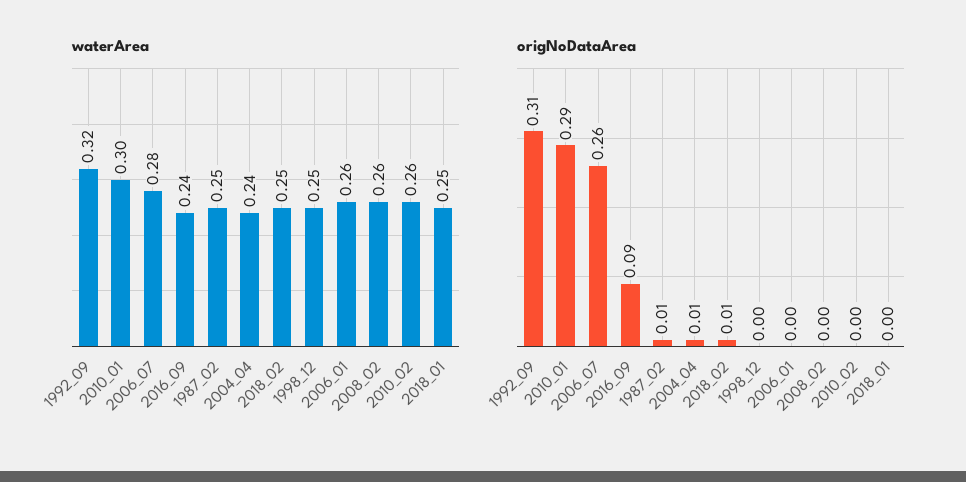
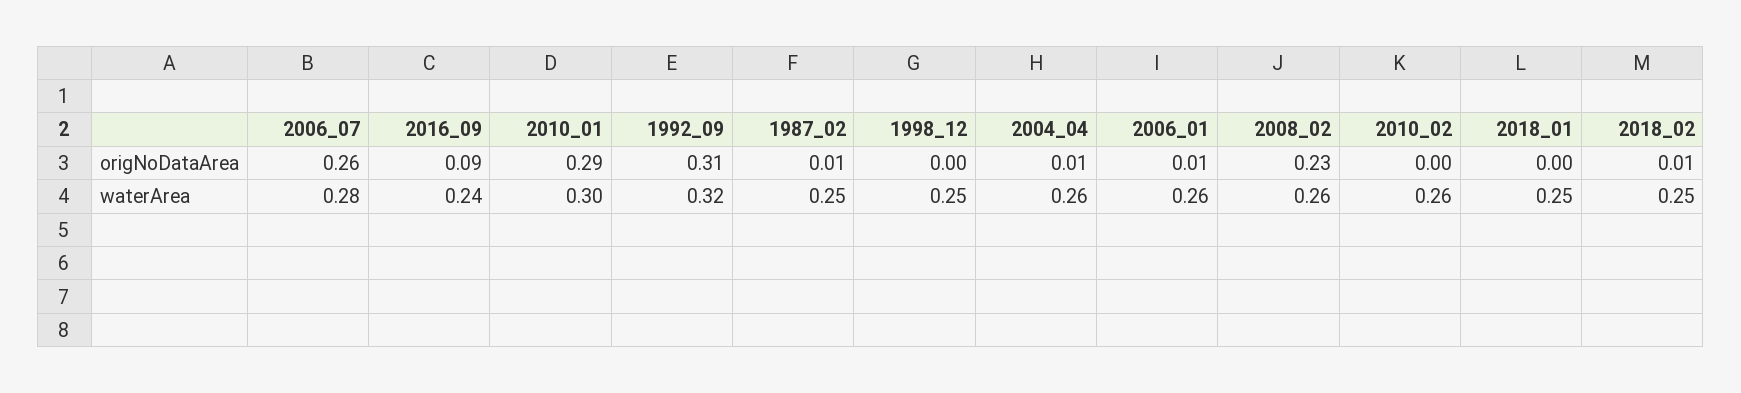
  {
    "waterArea": {
      "1992_09": 0.32,
      "2010_01": 0.3,
      "2006_07": 0.28,
      "2016_09": 0.24,
      "1987_02": 0.25,
-     "2004_04": 0.24,
+     "2004_04": 0.26,
      "2018_02": 0.25,
      "1998_12": 0.25,
      "2006_01": 0.26,
      "2008_02": 0.26,
      "2010_02": 0.26,
      "2018_01": 0.25
    },
    "origNoDataArea": {
      "1992_09": 0.31,
      "2010_01": 0.29,
      "2006_07": 0.26,
      "2016_09": 0.09,
      "1987_02": 0.01,
      "2004_04": 0.01,
      "2018_02": 0.01,
      "1998_12": 0,
-     "2006_01": 0,
+     "2006_01": 0.01,
-     "2008_02": 0,
+     "2008_02": 0.23,
      "2010_02": 0,
      "2018_01": 0
    }
  }

